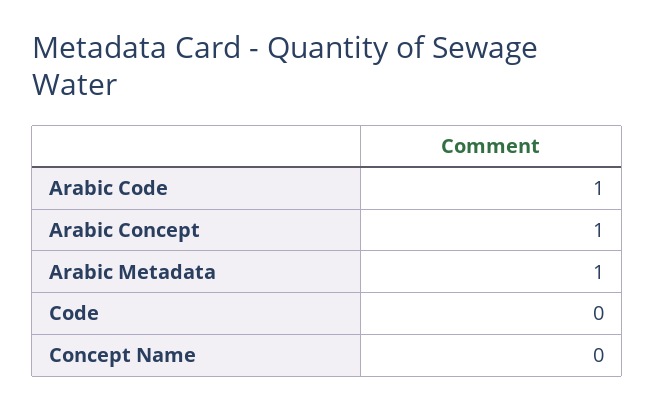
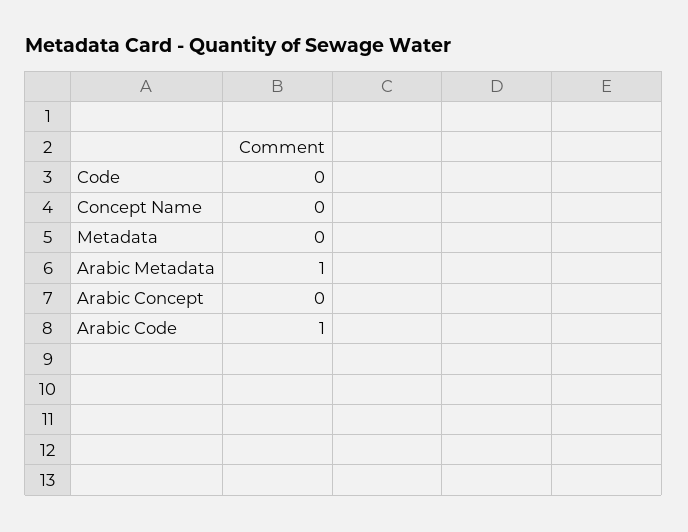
  {
    "Arabic Code": 1,
-   "Arabic Concept": 1,
+   "Arabic Concept": 0,
    "Arabic Metadata": 1,
    "Code": 0,
-   "Concept Name": 0
+   "Concept Name": 0,
+   "Metadata": 0
  }

